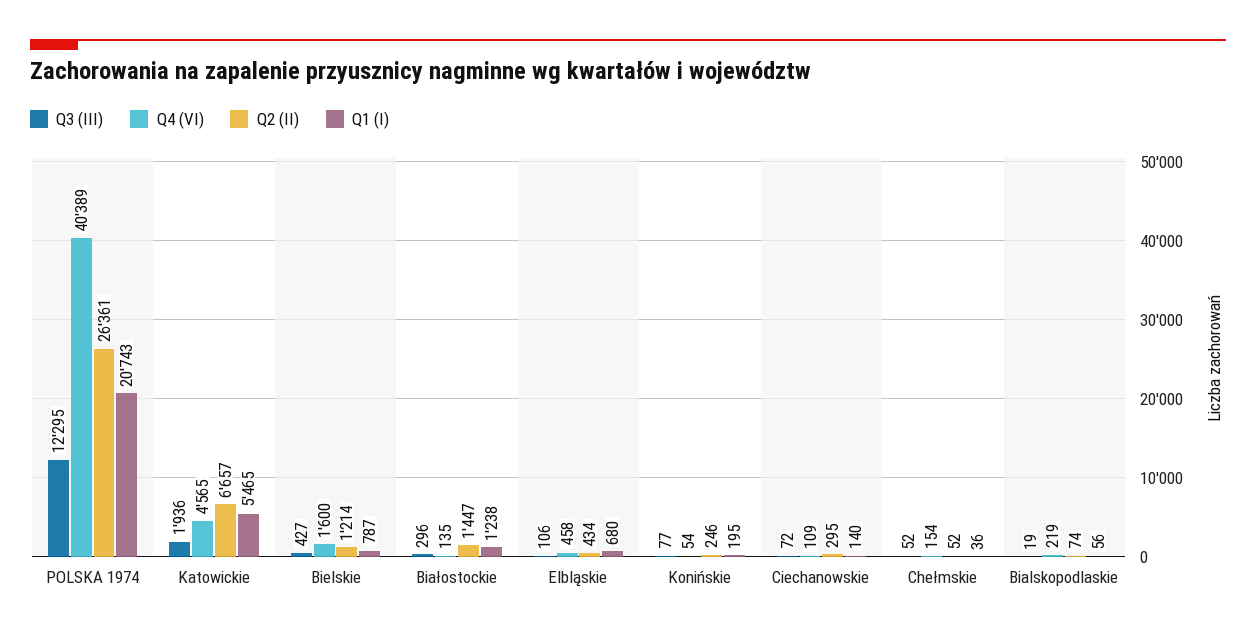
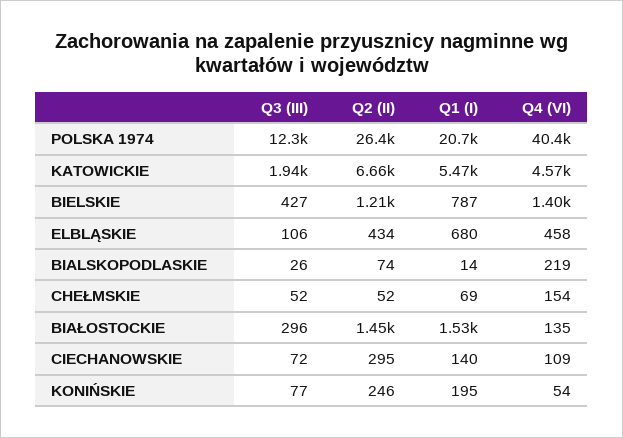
  {
    "Q3 (III)": {
      "POLSKA 1974": 12295,
      "Katowickie": 1936,
      "Bielskie": 427,
      "Białostockie": 296,
      "Elbląskie": 106,
      "Konińskie": 77,
      "Ciechanowskie": 72,
      "Chełmskie": 52,
-     "Bialskopodlaskie": 19
+     "Bialskopodlaskie": 26
    },
    "Q4 (VI)": {
      "POLSKA 1974": 40389,
      "Katowickie": 4565,
-     "Bielskie": 1600,
+     "Bielskie": 1400,
      "Białostockie": 135,
      "Elbląskie": 458,
      "Konińskie": 54,
      "Ciechanowskie": 109,
      "Chełmskie": 154,
      "Bialskopodlaskie": 219
    },
    "Q2 (II)": {
      "POLSKA 1974": 26361,
      "Katowickie": 6657,
      "Bielskie": 1214,
      "Białostockie": 1447,
      "Elbląskie": 434,
      "Konińskie": 246,
      "Ciechanowskie": 295,
      "Chełmskie": 52,
      "Bialskopodlaskie": 74
    },
    "Q1 (I)": {
      "POLSKA 1974": 20743,
      "Katowickie": 5465,
      "Bielskie": 787,
-     "Białostockie": 1238,
+     "Białostockie": 1530,
      "Elbląskie": 680,
      "Konińskie": 195,
      "Ciechanowskie": 140,
-     "Chełmskie": 36,
+     "Chełmskie": 69,
-     "Bialskopodlaskie": 56
+     "Bialskopodlaskie": 14
    }
  }

